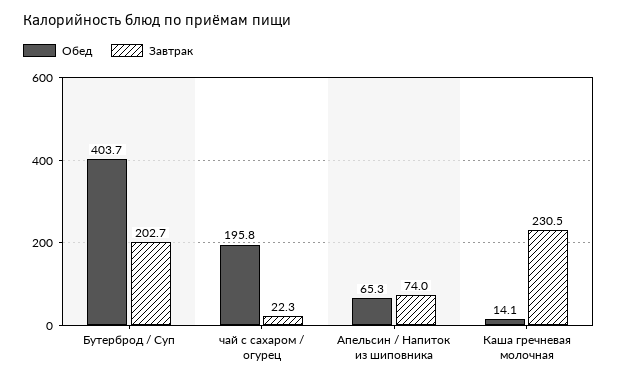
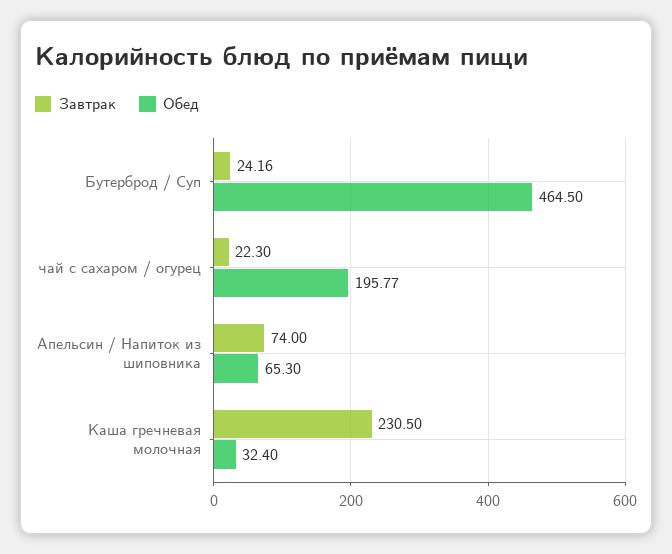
  {
    "Обед": {
-     "Бутерброд / Суп": 403.7,
+     "Бутерброд / Суп": 464.5,
      "чай с сахаром / огурец": 195.77,
      "Апельсин / Напиток из шиповника": 65.3,
-     "Каша гречневая молочная": 14.1
+     "Каша гречневая молочная": 32.4
    },
    "Завтрак": {
-     "Бутерброд / Суп": 202.7,
+     "Бутерброд / Суп": 24.16,
      "чай с сахаром / огурец": 22.3,
      "Апельсин / Напиток из шиповника": 74,
      "Каша гречневая молочная": 230.5
    }
  }

